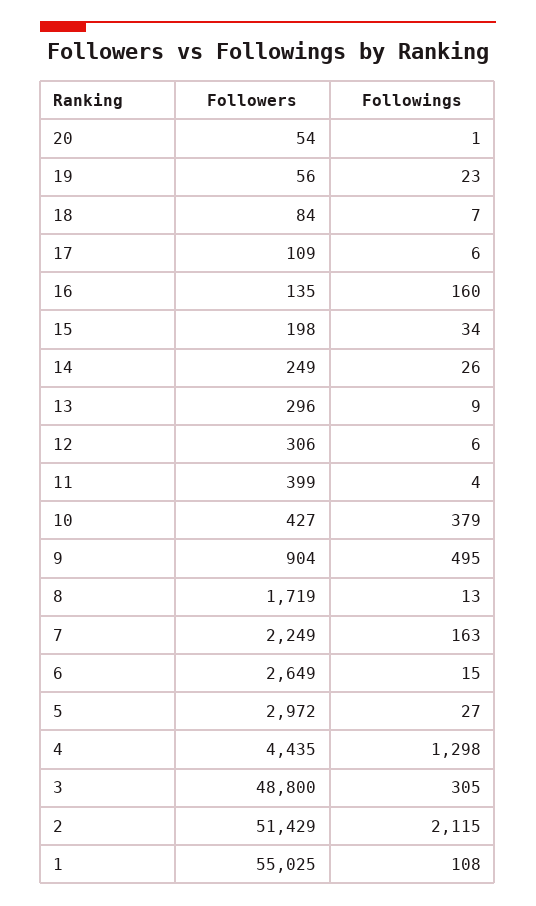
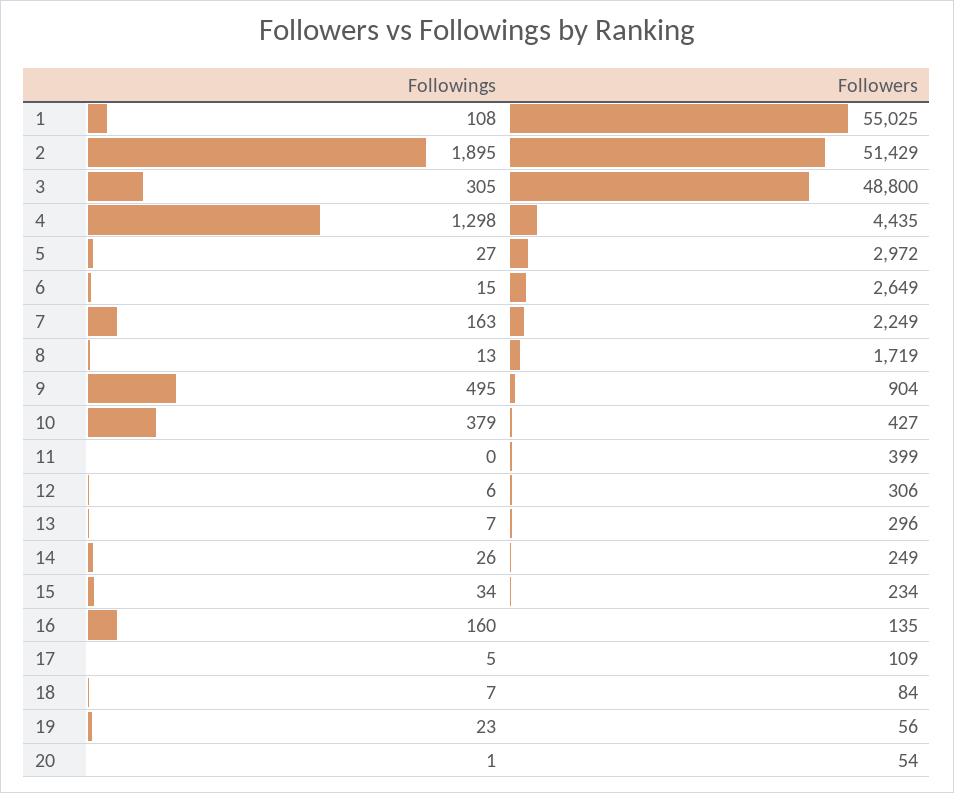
  {
    "Followers": {
      "20": 54,
      "19": 56,
      "18": 84,
      "17": 109,
      "16": 135,
-     "15": 198,
+     "15": 234,
      "14": 249,
      "13": 296,
      "12": 306,
      "11": 399,
      "10": 427,
      "9": 904,
      "8": 1719,
      "7": 2249,
      "6": 2649,
      "5": 2972,
      "4": 4435,
      "3": 48800,
      "2": 51429,
      "1": 55025
    },
    "Followings": {
      "20": 1,
      "19": 23,
      "18": 7,
-     "17": 6,
+     "17": 5,
      "16": 160,
      "15": 34,
      "14": 26,
-     "13": 9,
+     "13": 7,
      "12": 6,
-     "11": 4,
+     "11": 0,
      "10": 379,
      "9": 495,
      "8": 13,
      "7": 163,
      "6": 15,
      "5": 27,
      "4": 1298,
      "3": 305,
-     "2": 2115,
+     "2": 1895,
      "1": 108
    }
  }

